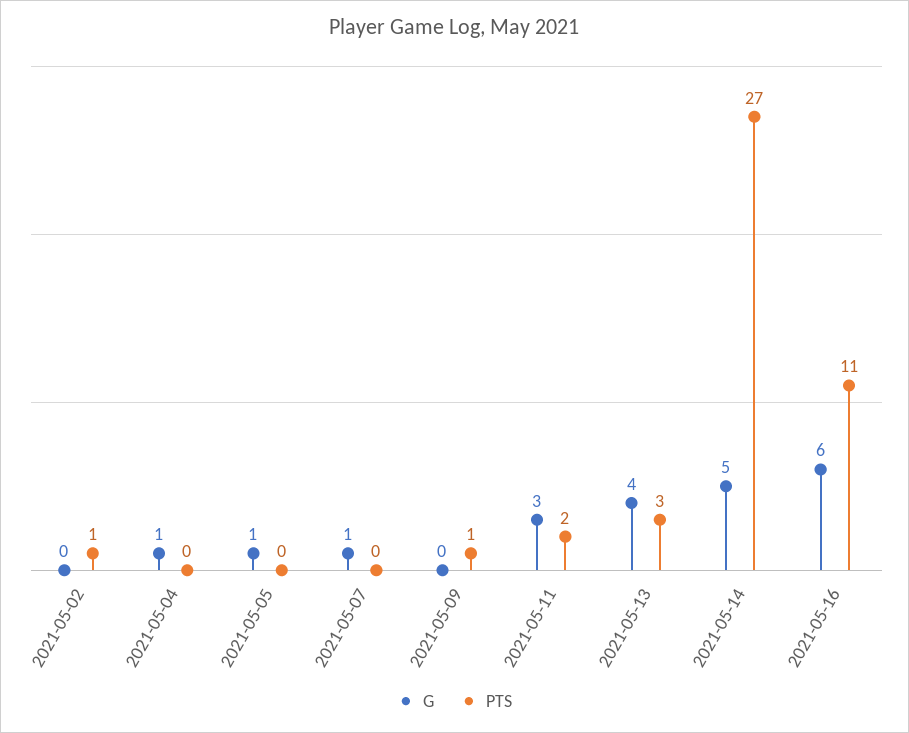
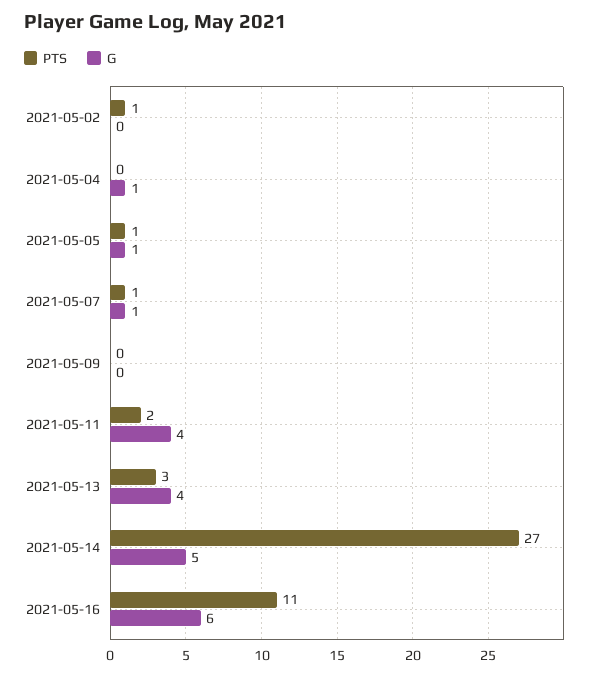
  {
    "G": {
      "2021-05-02": 0,
      "2021-05-04": 1,
      "2021-05-05": 1,
      "2021-05-07": 1,
      "2021-05-09": 0,
-     "2021-05-11": 3,
+     "2021-05-11": 4,
      "2021-05-13": 4,
      "2021-05-14": 5,
      "2021-05-16": 6
    },
    "PTS": {
      "2021-05-02": 1,
      "2021-05-04": 0,
-     "2021-05-05": 0,
+     "2021-05-05": 1,
-     "2021-05-07": 0,
+     "2021-05-07": 1,
-     "2021-05-09": 1,
+     "2021-05-09": 0,
      "2021-05-11": 2,
      "2021-05-13": 3,
      "2021-05-14": 27,
      "2021-05-16": 11
    }
  }

